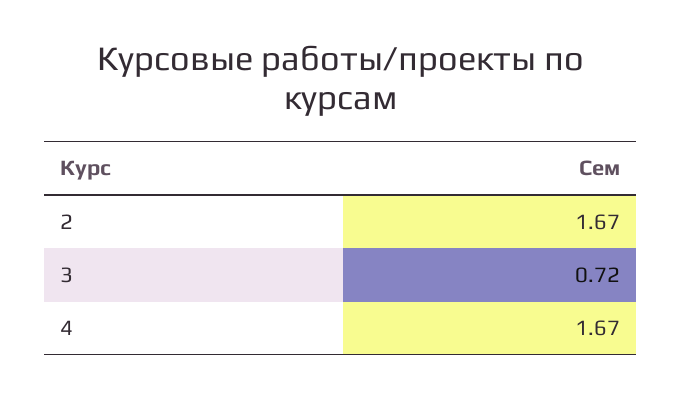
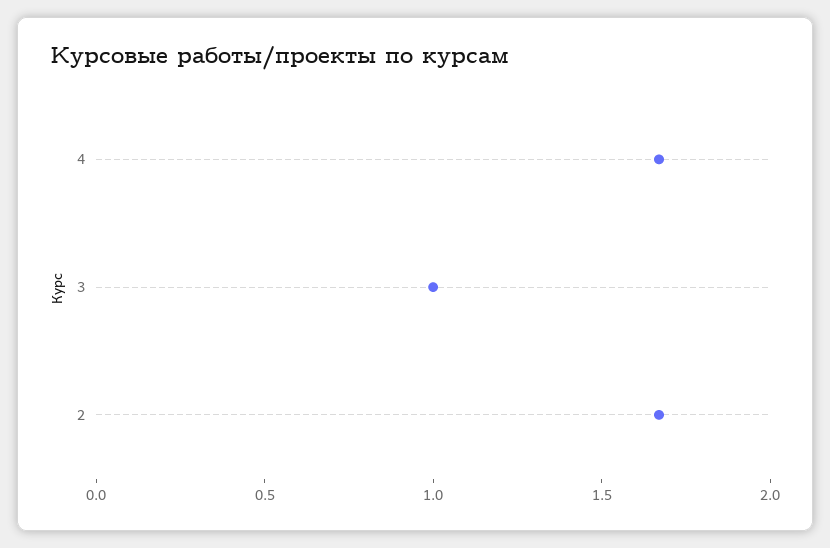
  {
    "2": 1.67,
-   "3": 0.72,
+   "3": 1,
    "4": 1.67
  }

